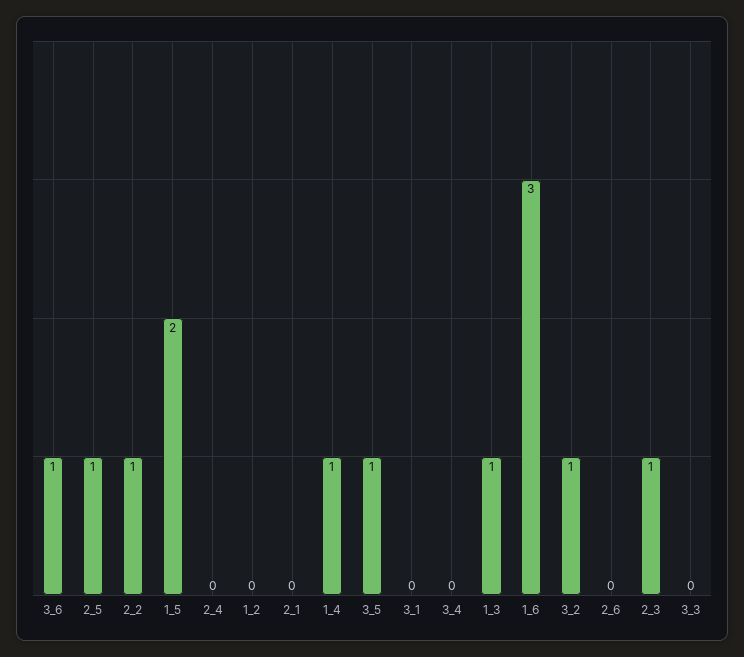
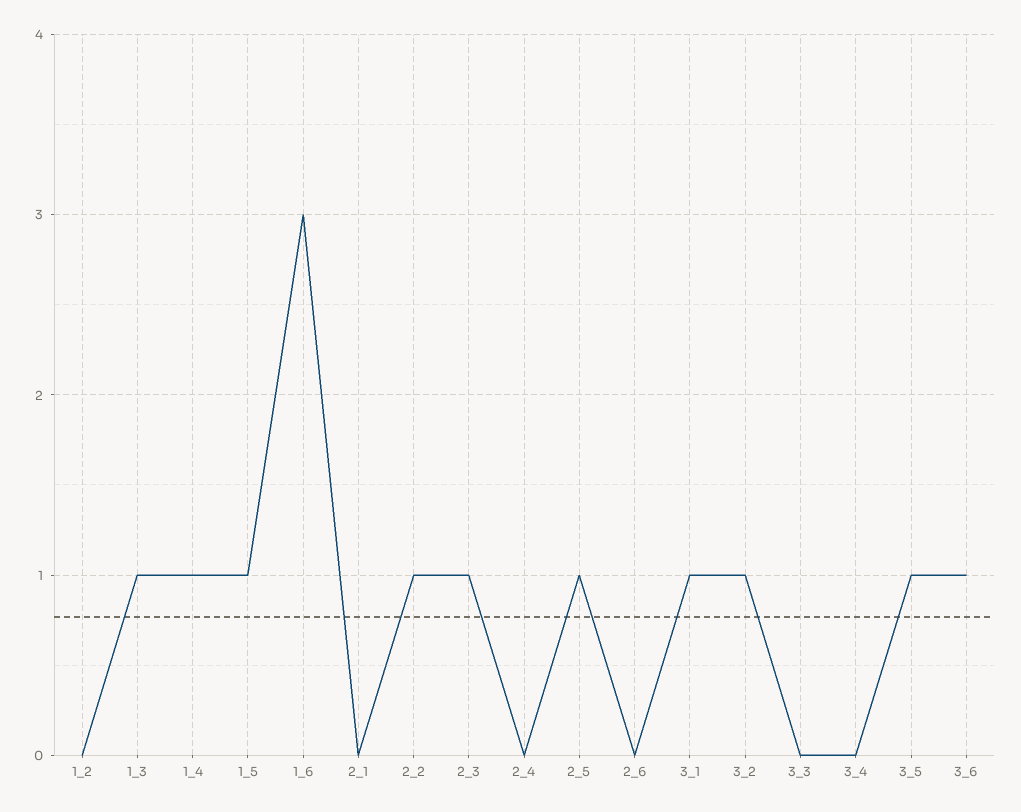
  {
    "3_6": 1,
    "2_5": 1,
    "2_2": 1,
-   "1_5": 2,
+   "1_5": 1,
    "2_4": 0,
    "1_2": 0,
    "2_1": 0,
    "1_4": 1,
    "3_5": 1,
-   "3_1": 0,
+   "3_1": 1,
    "3_4": 0,
    "1_3": 1,
    "1_6": 3,
    "3_2": 1,
    "2_6": 0,
    "2_3": 1,
    "3_3": 0
  }

